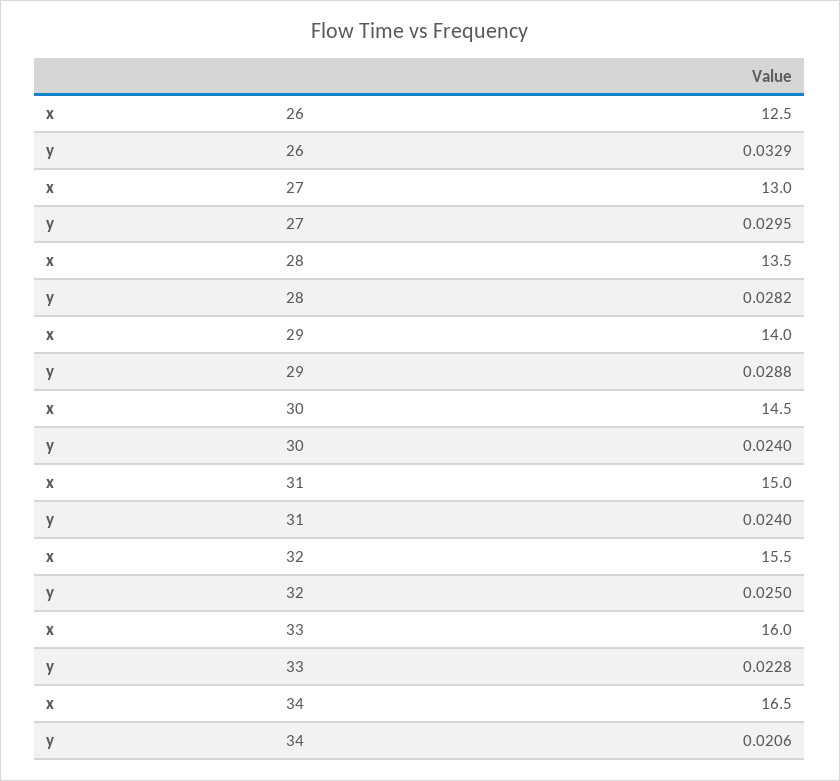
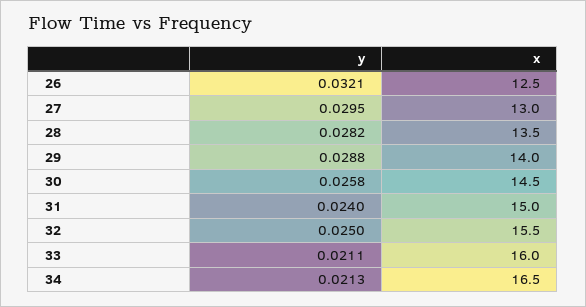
  {
    "x": {
      "26": 12.5,
      "27": 13,
      "28": 13.5,
      "29": 14,
      "30": 14.5,
      "31": 15,
      "32": 15.5,
      "33": 16,
      "34": 16.5
    },
    "y": {
-     "26": 0.0329,
+     "26": 0.0321,
      "27": 0.0295,
      "28": 0.0282,
      "29": 0.0288,
-     "30": 0.024,
+     "30": 0.0258,
      "31": 0.024,
      "32": 0.025,
-     "33": 0.0228,
+     "33": 0.0211,
-     "34": 0.0206
+     "34": 0.0213
    }
  }

